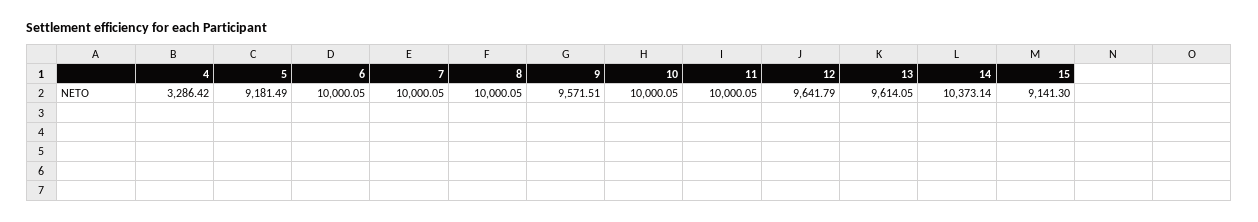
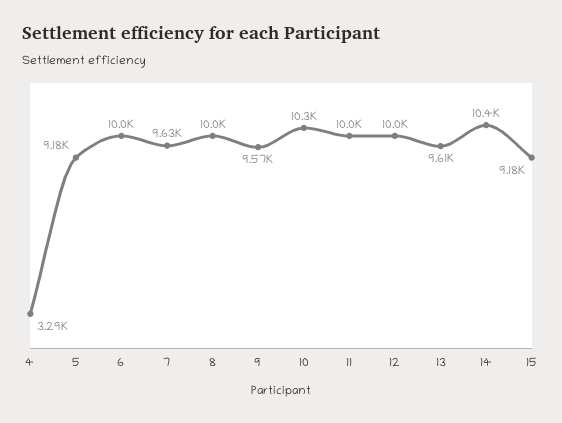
  {
    "4": 3286.42,
    "5": 9181.49,
    "6": 10000.05,
-   "7": 10000.05,
+   "7": 9630,
    "8": 10000.05,
    "9": 9571.51,
-   "10": 10000.05,
+   "10": 10300,
    "11": 10000.05,
-   "12": 9641.79,
+   "12": 10000,
    "13": 9614.05,
    "14": 10373.14,
-   "15": 9141.3
+   "15": 9180
  }

